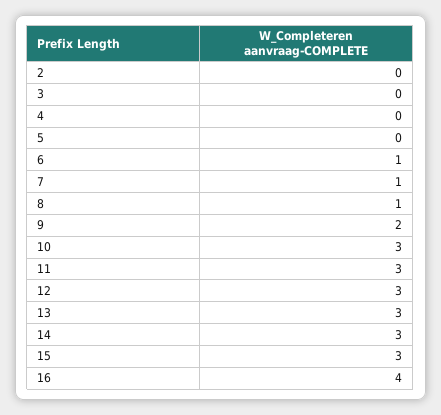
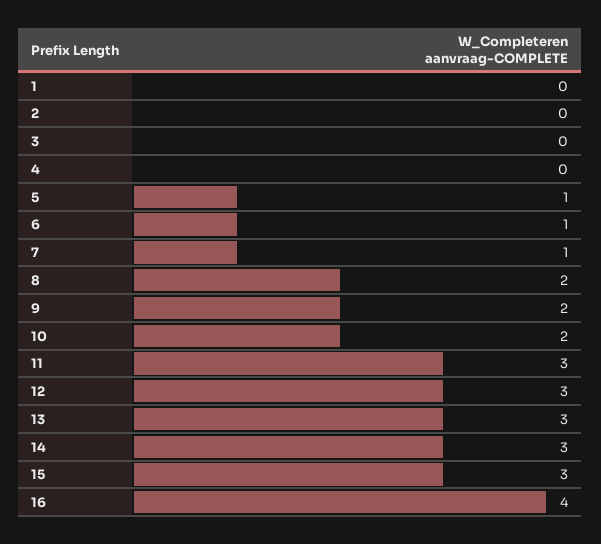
  {
    "2": 0,
    "3": 0,
    "4": 0,
-   "5": 0,
+   "5": 1,
    "6": 1,
    "7": 1,
-   "8": 1,
+   "8": 2,
    "9": 2,
-   "10": 3,
+   "10": 2,
    "11": 3,
    "12": 3,
    "13": 3,
    "14": 3,
    "15": 3,
-   "16": 4
+   "16": 4,
+   "1": 0
  }

